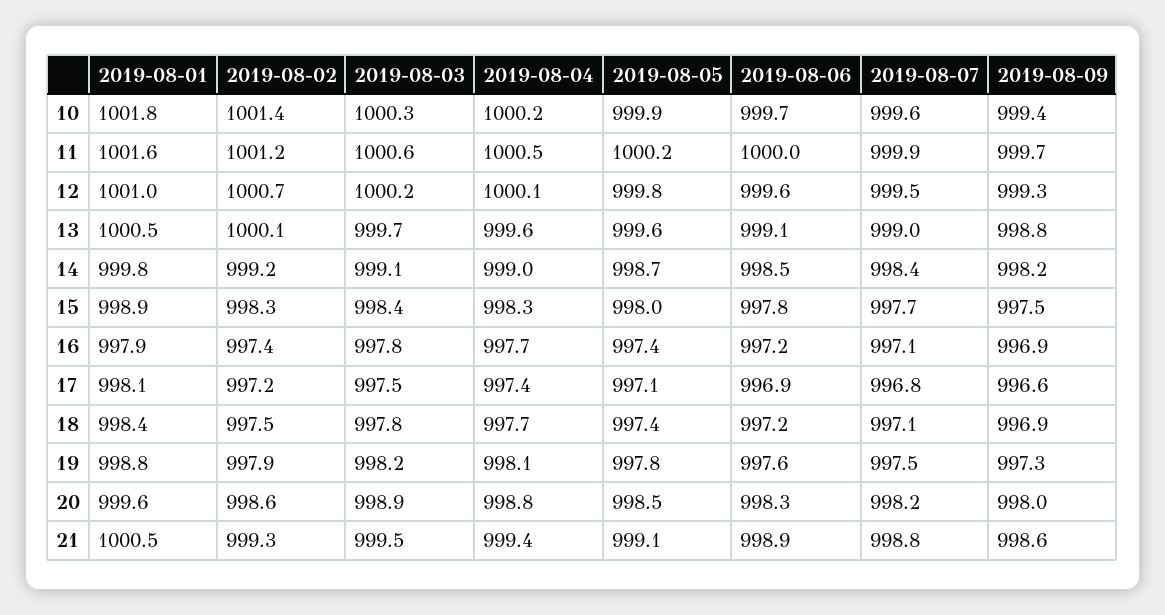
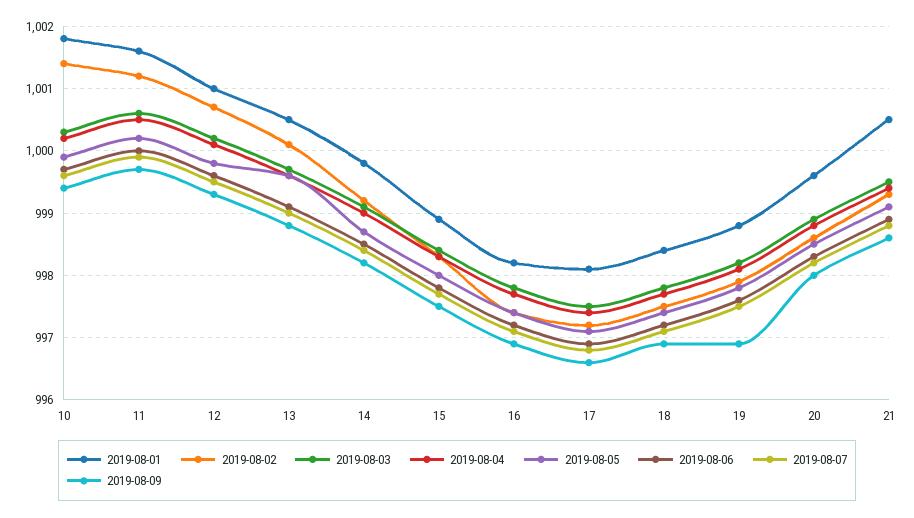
  {
    "2019-08-01": {
      "10": 1001.8,
      "11": 1001.6,
      "12": 1001,
      "13": 1000.5,
      "14": 999.8,
      "15": 998.9,
-     "16": 997.9,
+     "16": 998.2,
      "17": 998.1,
      "18": 998.4,
      "19": 998.8,
      "20": 999.6,
      "21": 1000.5
    },
    "2019-08-02": {
      "10": 1001.4,
      "11": 1001.2,
      "12": 1000.7,
      "13": 1000.1,
      "14": 999.2,
      "15": 998.3,
      "16": 997.4,
      "17": 997.2,
      "18": 997.5,
      "19": 997.9,
      "20": 998.6,
      "21": 999.3
    },
    "2019-08-03": {
      "10": 1000.3,
      "11": 1000.6,
      "12": 1000.2,
      "13": 999.7,
      "14": 999.1,
      "15": 998.4,
      "16": 997.8,
      "17": 997.5,
      "18": 997.8,
      "19": 998.2,
      "20": 998.9,
      "21": 999.5
    },
    "2019-08-04": {
      "10": 1000.2,
      "11": 1000.5,
      "12": 1000.1,
      "13": 999.6,
      "14": 999,
      "15": 998.3,
      "16": 997.7,
      "17": 997.4,
      "18": 997.7,
      "19": 998.1,
      "20": 998.8,
      "21": 999.4
    },
    "2019-08-05": {
      "10": 999.9,
      "11": 1000.2,
      "12": 999.8,
      "13": 999.6,
      "14": 998.7,
      "15": 998,
      "16": 997.4,
      "17": 997.1,
      "18": 997.4,
      "19": 997.8,
      "20": 998.5,
      "21": 999.1
    },
    "2019-08-06": {
      "10": 999.7,
      "11": 1000,
      "12": 999.6,
      "13": 999.1,
      "14": 998.5,
      "15": 997.8,
      "16": 997.2,
      "17": 996.9,
      "18": 997.2,
      "19": 997.6,
      "20": 998.3,
      "21": 998.9
    },
    "2019-08-07": {
      "10": 999.6,
      "11": 999.9,
      "12": 999.5,
      "13": 999,
      "14": 998.4,
      "15": 997.7,
      "16": 997.1,
      "17": 996.8,
      "18": 997.1,
      "19": 997.5,
      "20": 998.2,
      "21": 998.8
    },
    "2019-08-09": {
      "10": 999.4,
      "11": 999.7,
      "12": 999.3,
      "13": 998.8,
      "14": 998.2,
      "15": 997.5,
      "16": 996.9,
      "17": 996.6,
      "18": 996.9,
-     "19": 997.3,
+     "19": 996.9,
      "20": 998,
      "21": 998.6
    }
  }

